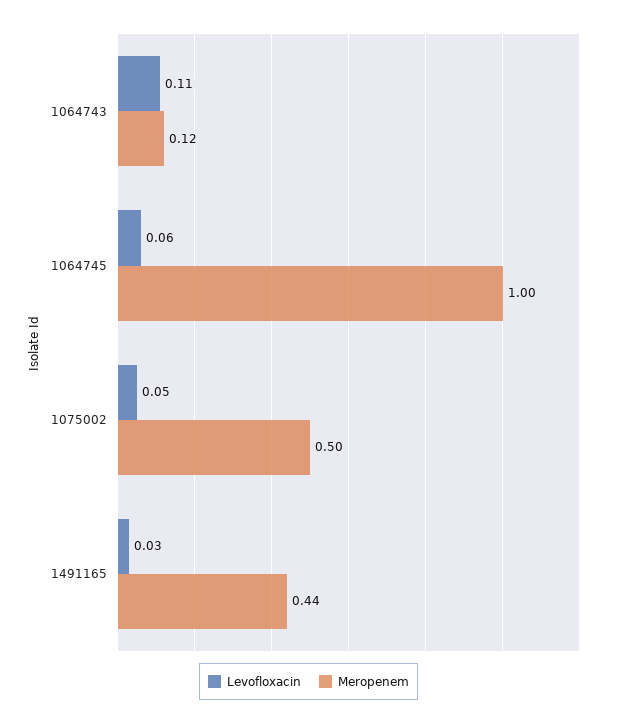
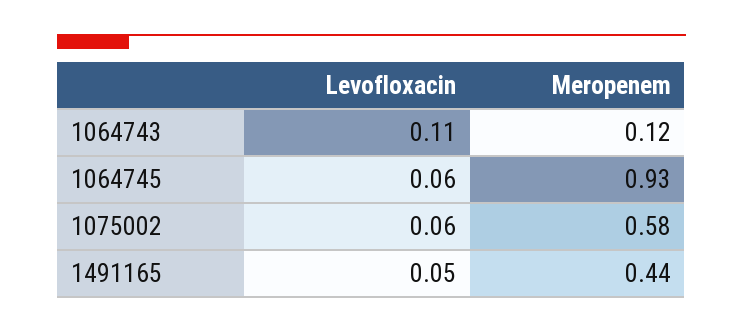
  {
    "Levofloxacin": {
      "1064743": 0.11,
      "1064745": 0.06,
-     "1075002": 0.05,
+     "1075002": 0.06,
-     "1491165": 0.03
+     "1491165": 0.05
    },
    "Meropenem": {
      "1064743": 0.12,
-     "1064745": 1,
+     "1064745": 0.93,
-     "1075002": 0.5,
+     "1075002": 0.58,
      "1491165": 0.44
    }
  }

